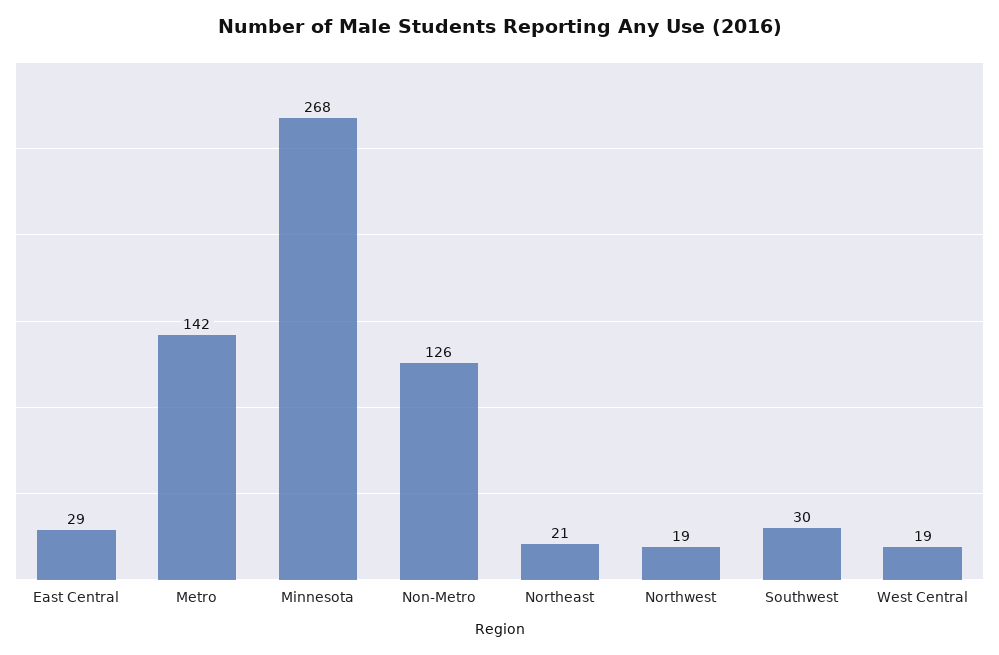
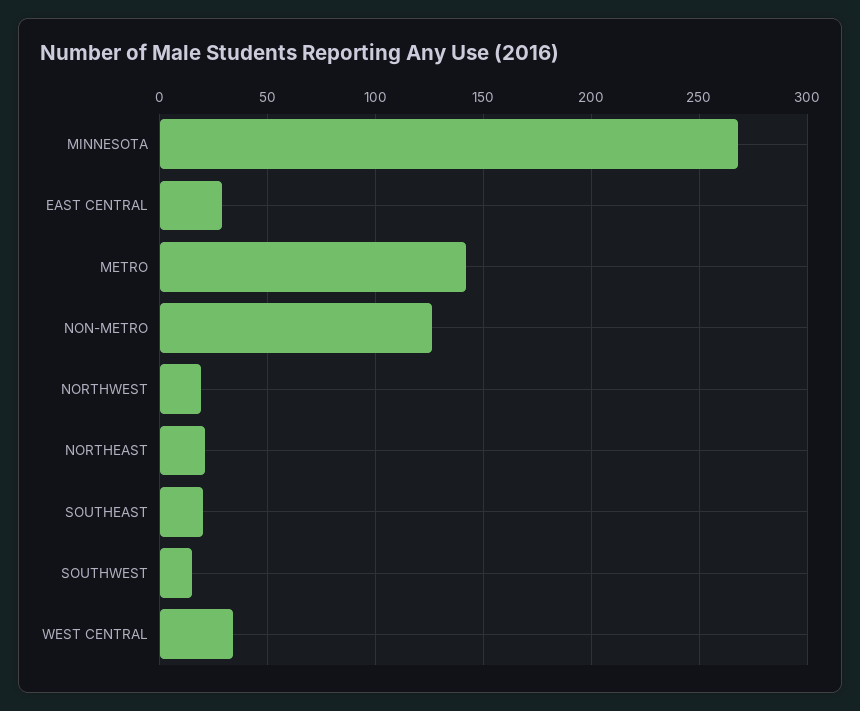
  {
    "East Central": 29,
    "Metro": 142,
    "Minnesota": 268,
    "Non-Metro": 126,
    "Northeast": 21,
    "Northwest": 19,
-   "Southwest": 30,
+   "Southwest": 15,
-   "West Central": 19
+   "West Central": 35,
+   "SOUTHEAST": 20
  }

